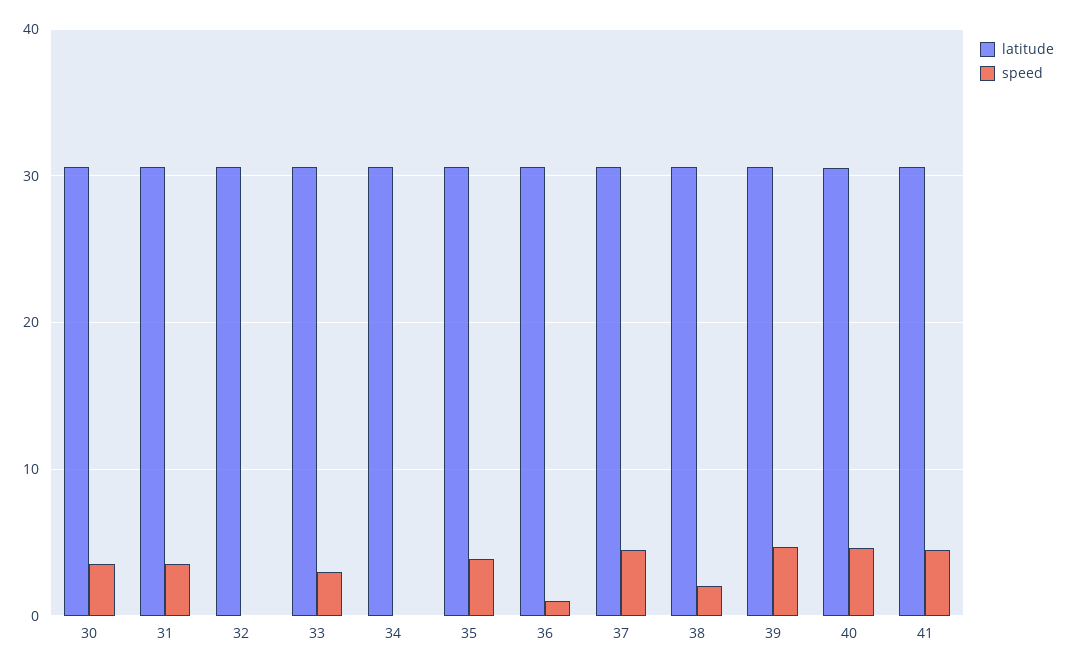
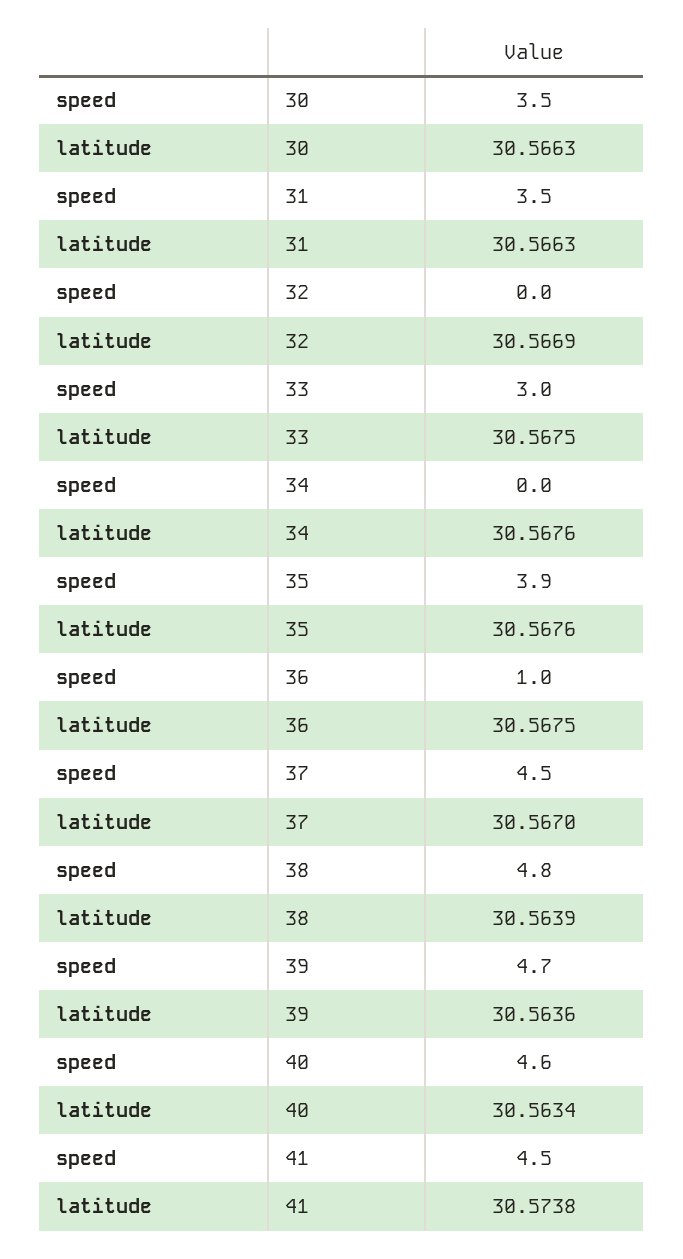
  {
    "latitude": {
      "30": 30.5663,
      "31": 30.5663,
      "32": 30.5669,
      "33": 30.5675,
      "34": 30.5676,
      "35": 30.5676,
      "36": 30.5675,
      "37": 30.567,
      "38": 30.5639,
      "39": 30.5636,
      "40": 30.5634,
      "41": 30.5738
    },
    "speed": {
      "30": 3.5,
      "31": 3.5,
      "32": 0,
      "33": 3,
      "34": 0,
      "35": 3.9,
      "36": 1,
      "37": 4.5,
-     "38": 2,
+     "38": 4.8,
      "39": 4.7,
      "40": 4.6,
      "41": 4.5
    }
  }

